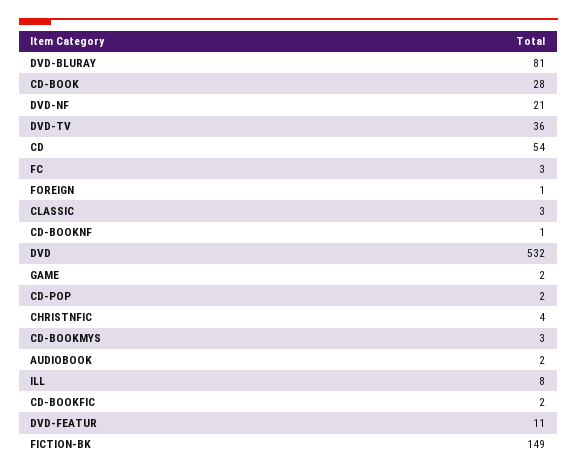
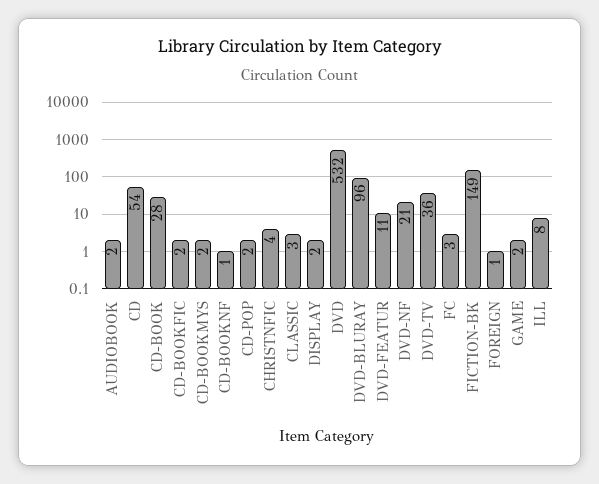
  {
-   "DVD-BLURAY": 81,
+   "DVD-BLURAY": 96,
    "CD-BOOK": 28,
    "DVD-NF": 21,
    "DVD-TV": 36,
    "CD": 54,
    "FC": 3,
    "FOREIGN": 1,
    "CLASSIC": 3,
    "CD-BOOKNF": 1,
    "DVD": 532,
    "GAME": 2,
    "CD-POP": 2,
    "CHRISTNFIC": 4,
-   "CD-BOOKMYS": 3,
+   "CD-BOOKMYS": 2,
    "AUDIOBOOK": 2,
    "ILL": 8,
    "CD-BOOKFIC": 2,
    "DVD-FEATUR": 11,
-   "FICTION-BK": 149
+   "FICTION-BK": 149,
+   "DISPLAY": 2
  }

